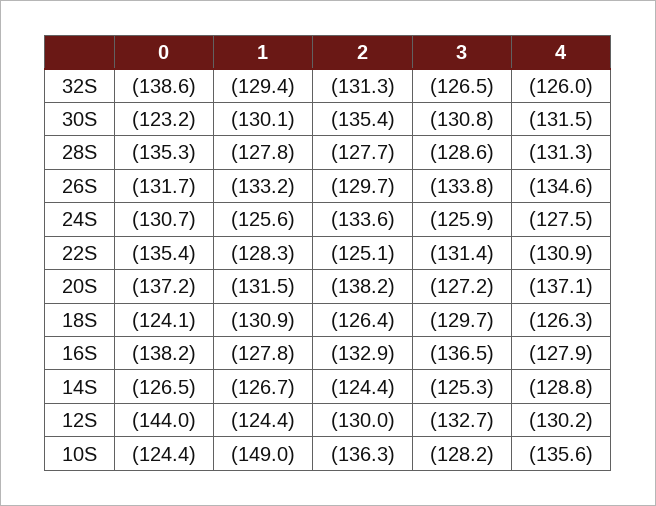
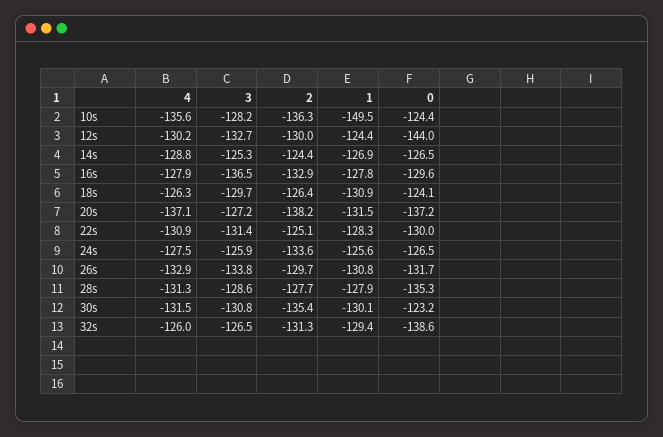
  {
    "0": {
      "32S": -138.6,
      "30S": -123.2,
      "28S": -135.3,
      "26S": -131.7,
-     "24S": -130.7,
+     "24S": -126.5,
-     "22S": -135.4,
+     "22S": -130,
      "20S": -137.2,
      "18S": -124.1,
-     "16S": -138.2,
+     "16S": -129.6,
      "14S": -126.5,
      "12S": -144,
      "10S": -124.4
    },
    "1": {
      "32S": -129.4,
      "30S": -130.1,
-     "28S": -127.8,
+     "28S": -127.9,
-     "26S": -133.2,
+     "26S": -130.8,
      "24S": -125.6,
      "22S": -128.3,
      "20S": -131.5,
      "18S": -130.9,
      "16S": -127.8,
-     "14S": -126.7,
+     "14S": -126.9,
      "12S": -124.4,
-     "10S": -149
+     "10S": -149.5
    },
    "2": {
      "32S": -131.3,
      "30S": -135.4,
      "28S": -127.7,
      "26S": -129.7,
      "24S": -133.6,
      "22S": -125.1,
      "20S": -138.2,
      "18S": -126.4,
      "16S": -132.9,
      "14S": -124.4,
      "12S": -130,
      "10S": -136.3
    },
    "3": {
      "32S": -126.5,
      "30S": -130.8,
      "28S": -128.6,
      "26S": -133.8,
      "24S": -125.9,
      "22S": -131.4,
      "20S": -127.2,
      "18S": -129.7,
      "16S": -136.5,
      "14S": -125.3,
      "12S": -132.7,
      "10S": -128.2
    },
    "4": {
      "32S": -126,
      "30S": -131.5,
      "28S": -131.3,
-     "26S": -134.6,
+     "26S": -132.9,
      "24S": -127.5,
      "22S": -130.9,
      "20S": -137.1,
      "18S": -126.3,
      "16S": -127.9,
      "14S": -128.8,
      "12S": -130.2,
      "10S": -135.6
    }
  }

